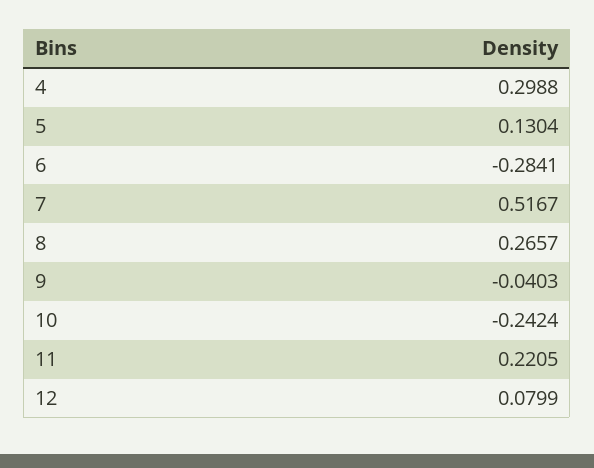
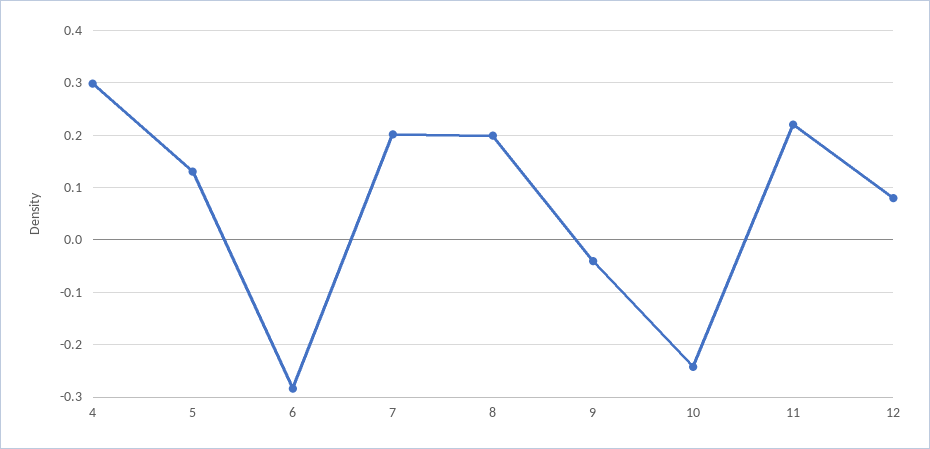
  {
    "4": 0.2988,
    "5": 0.1304,
    "6": -0.2841,
-   "7": 0.5167,
+   "7": 0.2,
-   "8": 0.2657,
+   "8": 0.2,
    "9": -0.0403,
    "10": -0.2424,
    "11": 0.2205,
    "12": 0.0799
  }

